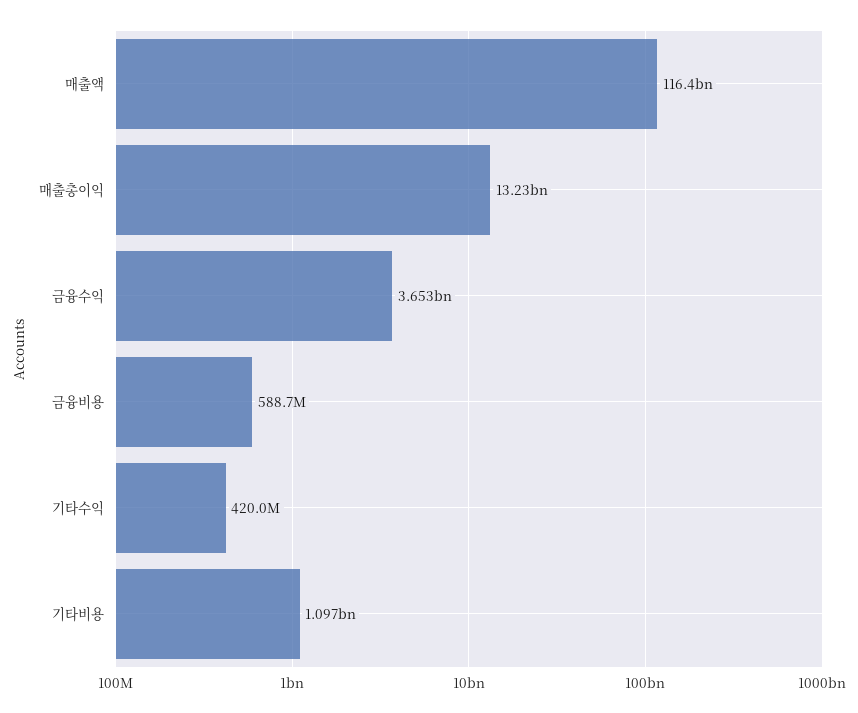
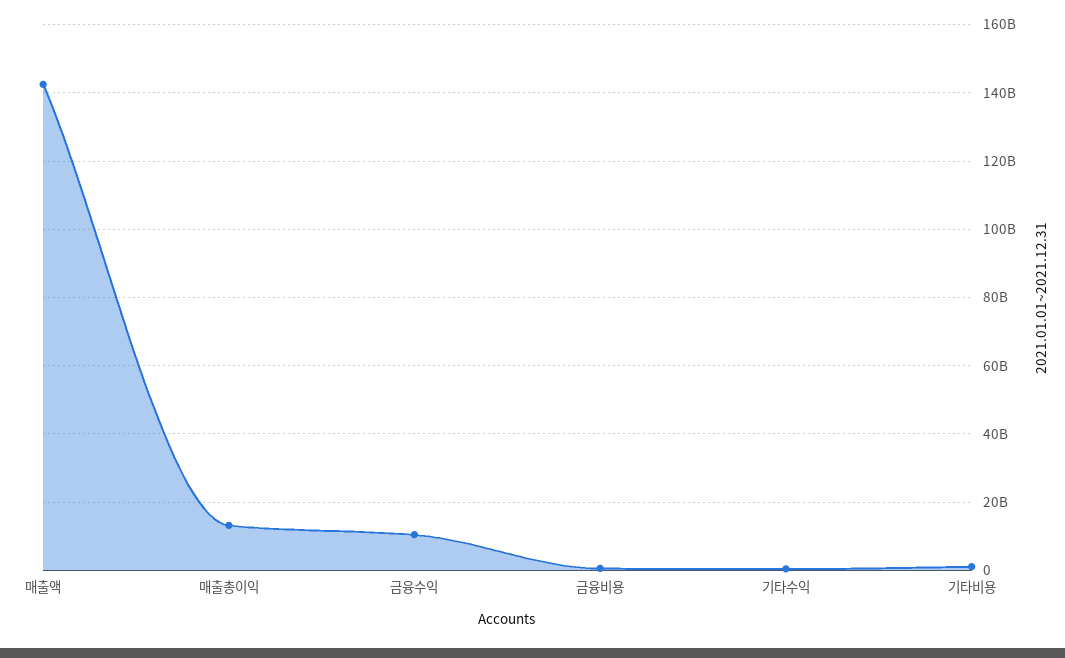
  {
-   "매출액": 116400000000,
+   "매출액": 142000000000,
    "매출총이익": 13230000000,
-   "금융수익": 3653000000,
+   "금융수익": 10000000000,
    "금융비용": 588700000,
    "기타수익": 420000000,
    "기타비용": 1097000000
  }

